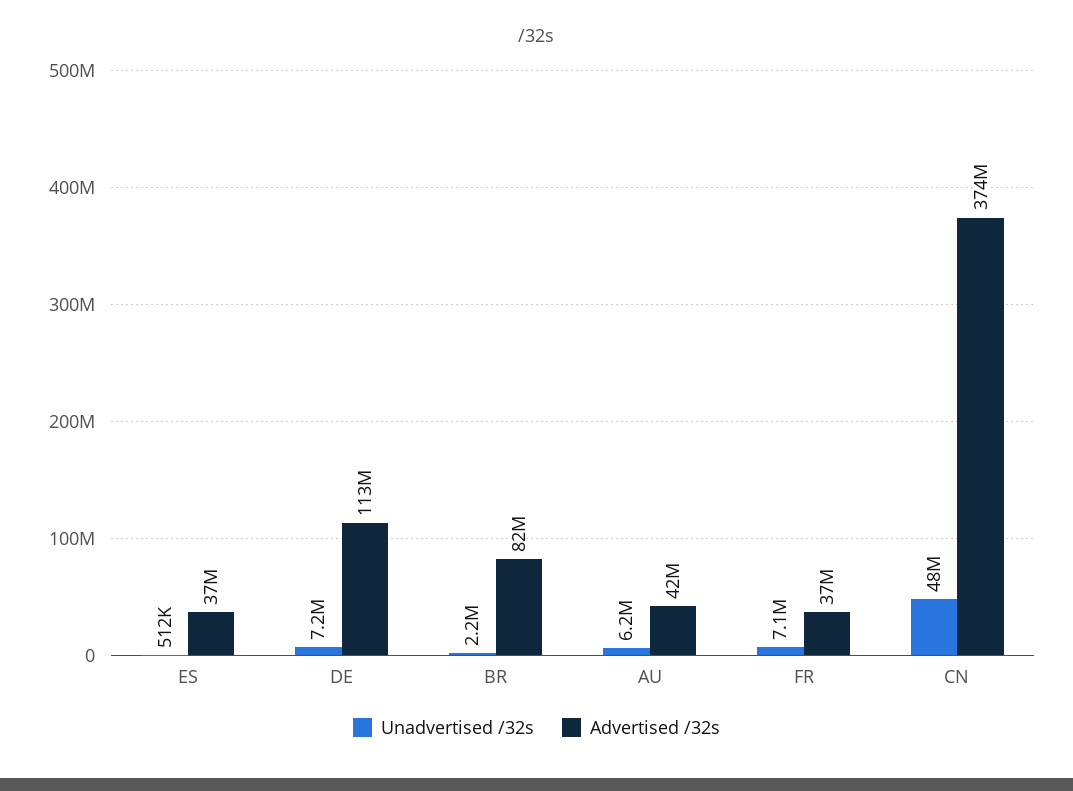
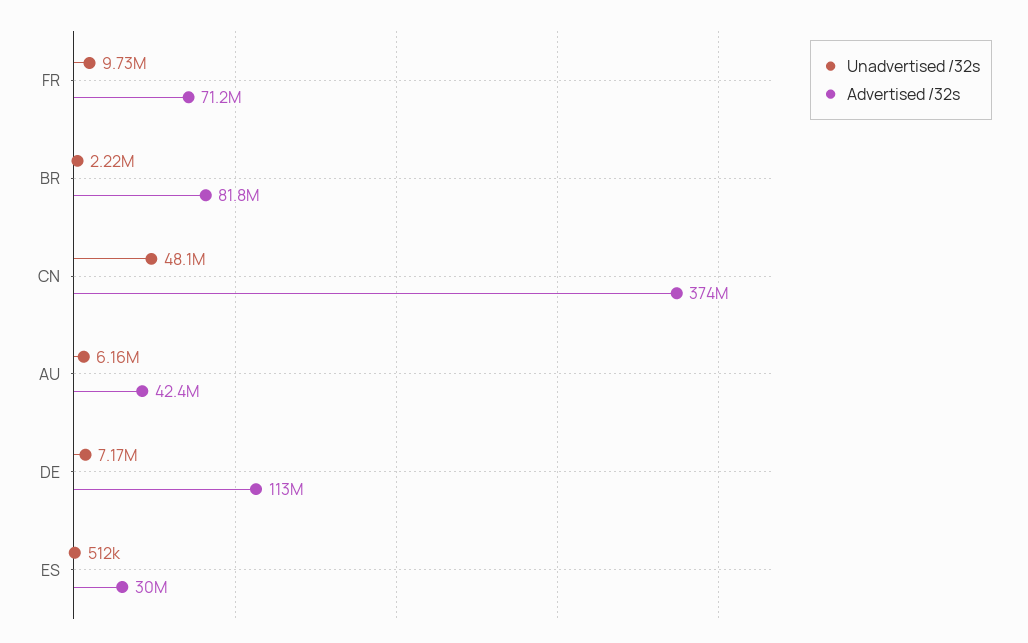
  {
    "Unadvertised /32s": {
      "ES": 512000,
      "DE": 7170000,
      "BR": 2220000,
      "AU": 6160000,
-     "FR": 7100000,
+     "FR": 9730000,
      "CN": 48100000
    },
    "Advertised /32s": {
-     "ES": 37000000,
+     "ES": 30000000,
      "DE": 113000000,
      "BR": 81800000,
      "AU": 42400000,
-     "FR": 37000000,
+     "FR": 71200000,
      "CN": 374000000
    }
  }

